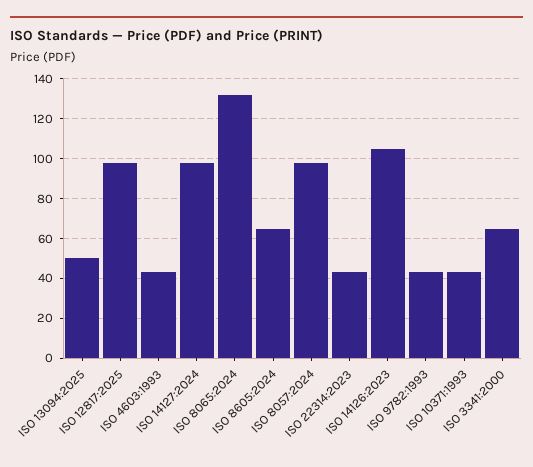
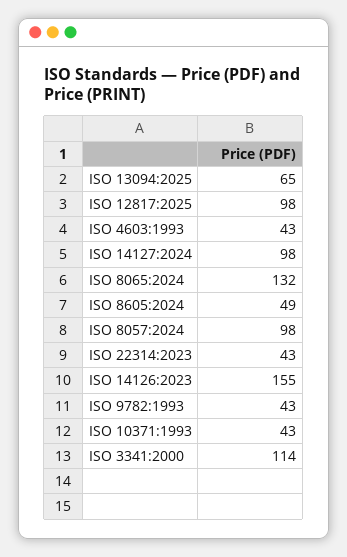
  {
-   "ISO 13094:2025": 50,
+   "ISO 13094:2025": 65,
    "ISO 12817:2025": 98,
    "ISO 4603:1993": 43,
    "ISO 14127:2024": 98,
    "ISO 8065:2024": 132,
-   "ISO 8605:2024": 65,
+   "ISO 8605:2024": 49,
    "ISO 8057:2024": 98,
    "ISO 22314:2023": 43,
-   "ISO 14126:2023": 105,
+   "ISO 14126:2023": 155,
    "ISO 9782:1993": 43,
    "ISO 10371:1993": 43,
-   "ISO 3341:2000": 65
+   "ISO 3341:2000": 114
  }

